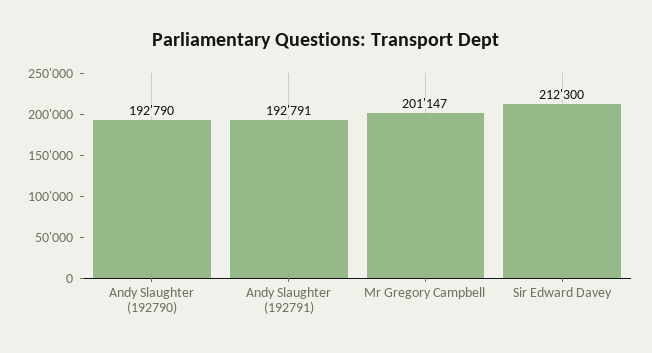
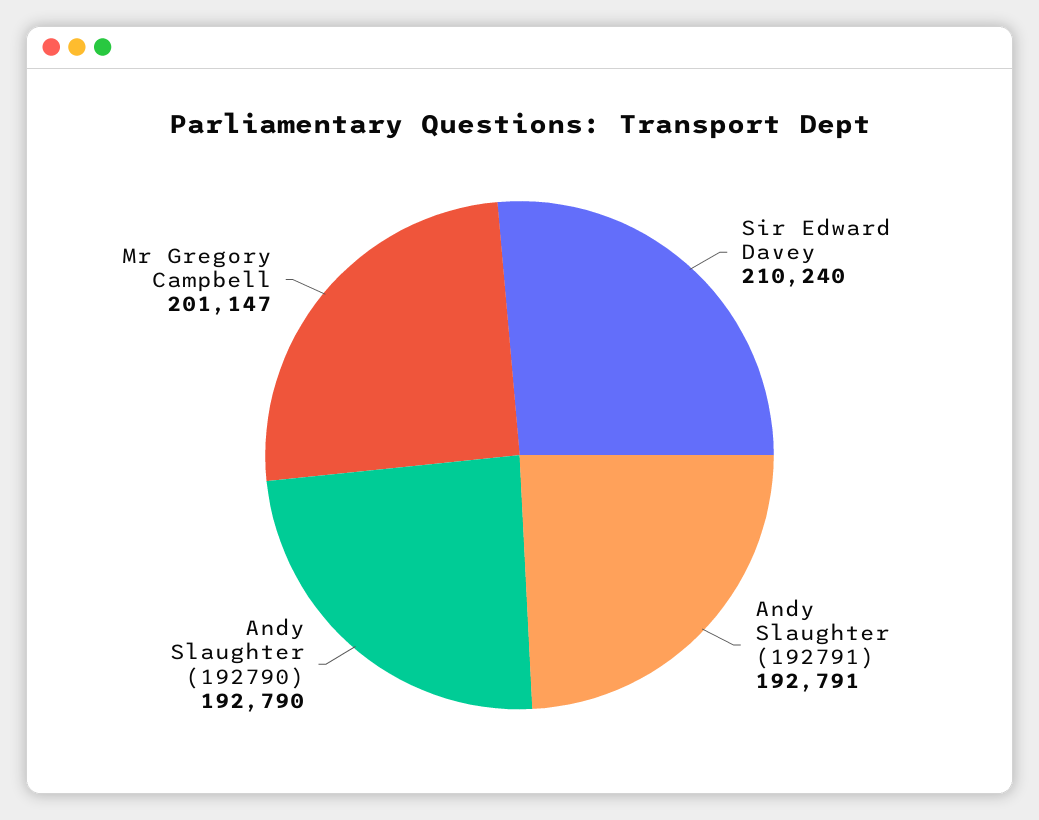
  {
    "Andy Slaughter (192790)": 192790,
    "Andy Slaughter (192791)": 192791,
    "Mr Gregory Campbell": 201147,
-   "Sir Edward Davey": 212300
+   "Sir Edward Davey": 210240
  }

